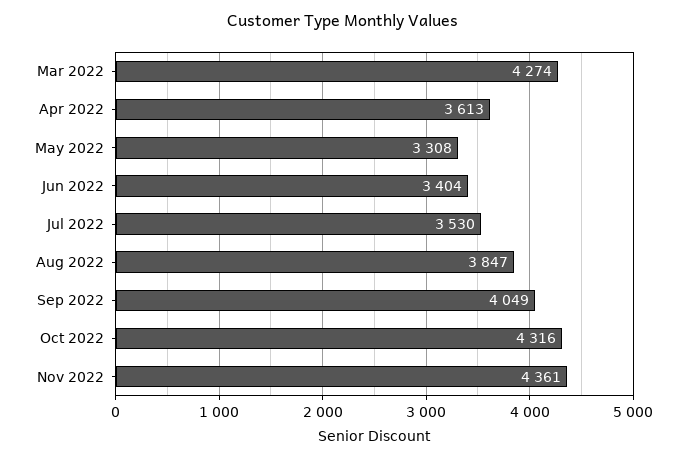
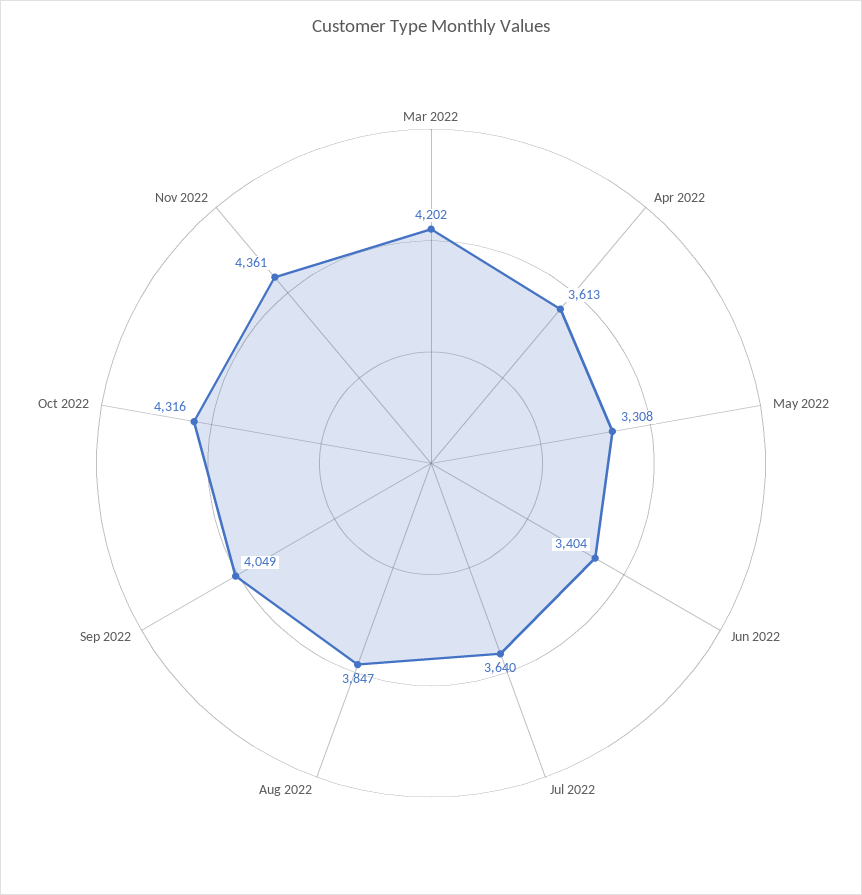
  {
-   "Mar 2022": 4274,
+   "Mar 2022": 4202,
    "Apr 2022": 3613,
    "May 2022": 3308,
    "Jun 2022": 3404,
-   "Jul 2022": 3530,
+   "Jul 2022": 3640,
    "Aug 2022": 3847,
    "Sep 2022": 4049,
    "Oct 2022": 4316,
    "Nov 2022": 4361
  }

